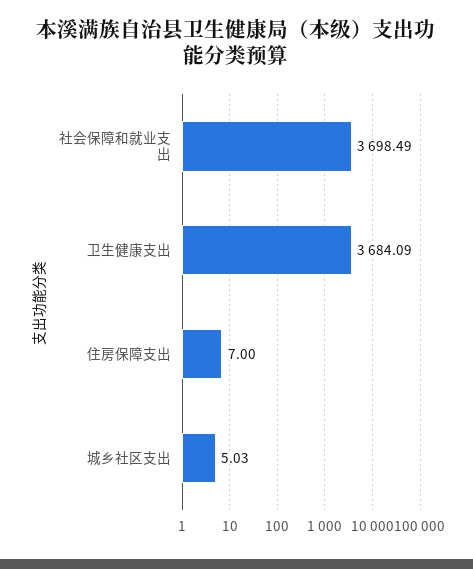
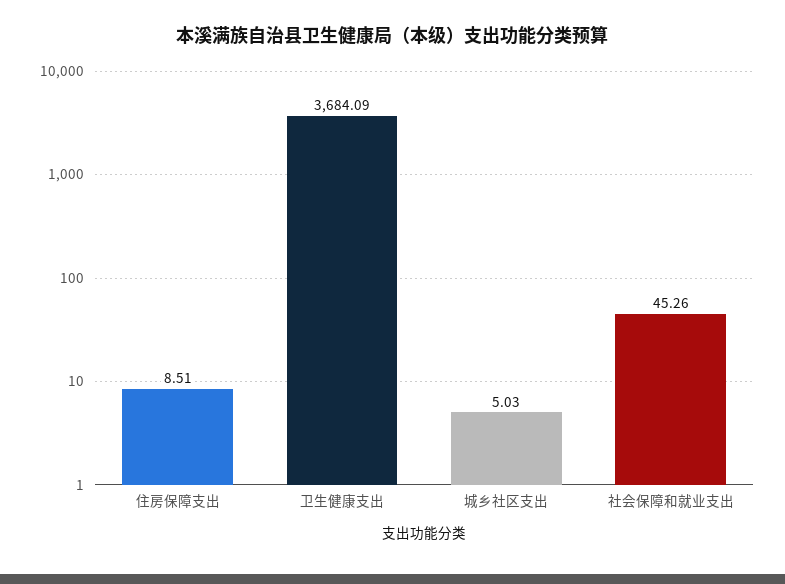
  {
-   "社会保障和就业支出": 3698.49,
+   "社会保障和就业支出": 45.26,
    "卫生健康支出": 3684.09,
-   "住房保障支出": 7,
+   "住房保障支出": 8.51,
    "城乡社区支出": 5.03
  }

